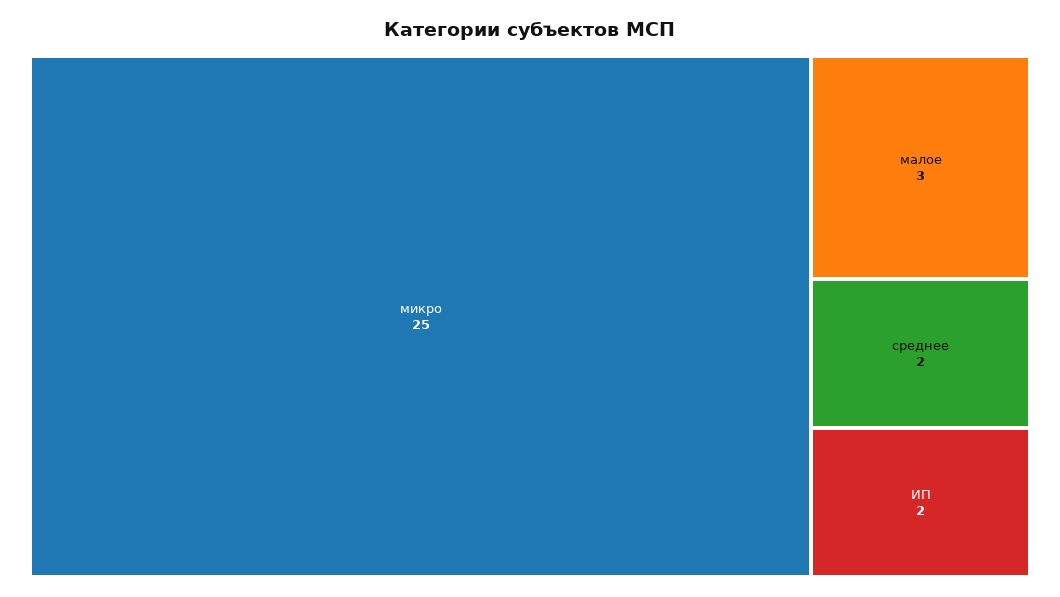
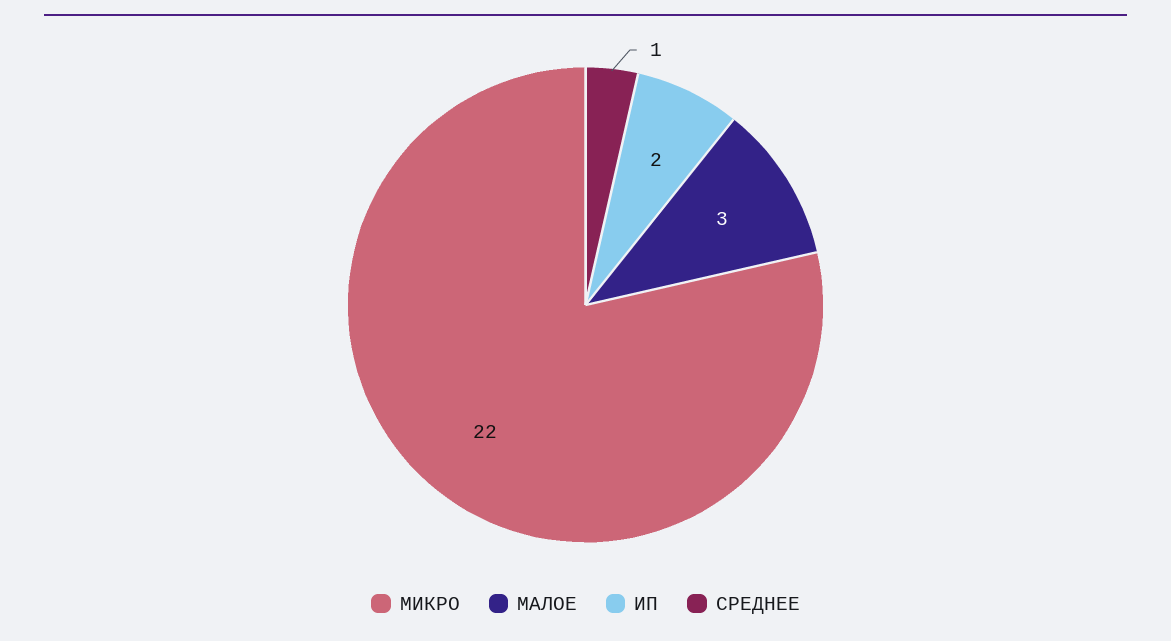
  {
-   "микро": 25,
+   "микро": 22,
    "малое": 3,
-   "среднее": 2,
+   "среднее": 1,
    "ИП": 2
  }

